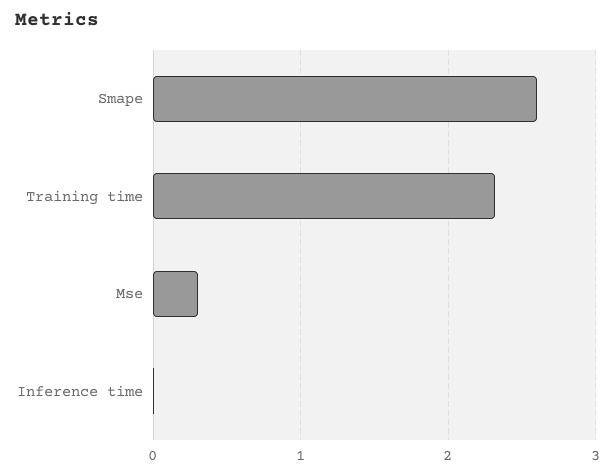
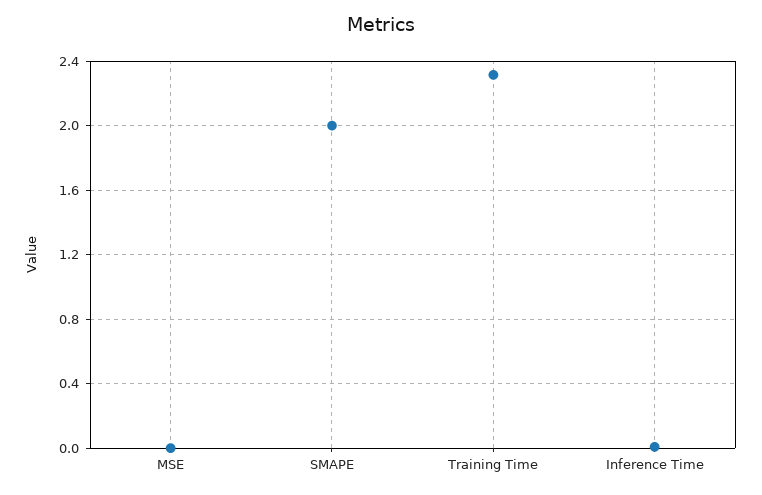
  {
-   "Smape": 2.6,
+   "Smape": 2,
    "Training time": 2.3,
-   "Mse": 0.3,
+   "Mse": 0,
    "Inference time": 0
  }

